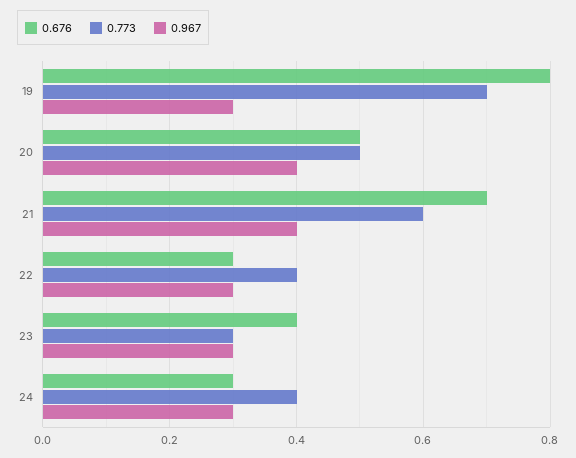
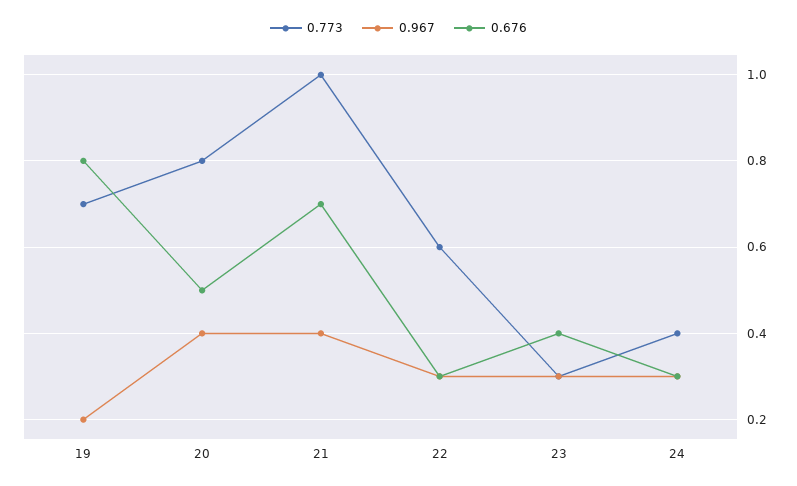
  {
    "0.676": {
      "19": 0.8,
      "20": 0.5,
      "21": 0.7,
      "22": 0.3,
      "23": 0.4,
      "24": 0.3
    },
    "0.773": {
      "19": 0.7,
-     "20": 0.5,
+     "20": 0.8,
-     "21": 0.6,
+     "21": 1,
-     "22": 0.4,
+     "22": 0.6,
      "23": 0.3,
      "24": 0.4
    },
    "0.967": {
-     "19": 0.3,
+     "19": 0.2,
      "20": 0.4,
      "21": 0.4,
      "22": 0.3,
      "23": 0.3,
      "24": 0.3
    }
  }

